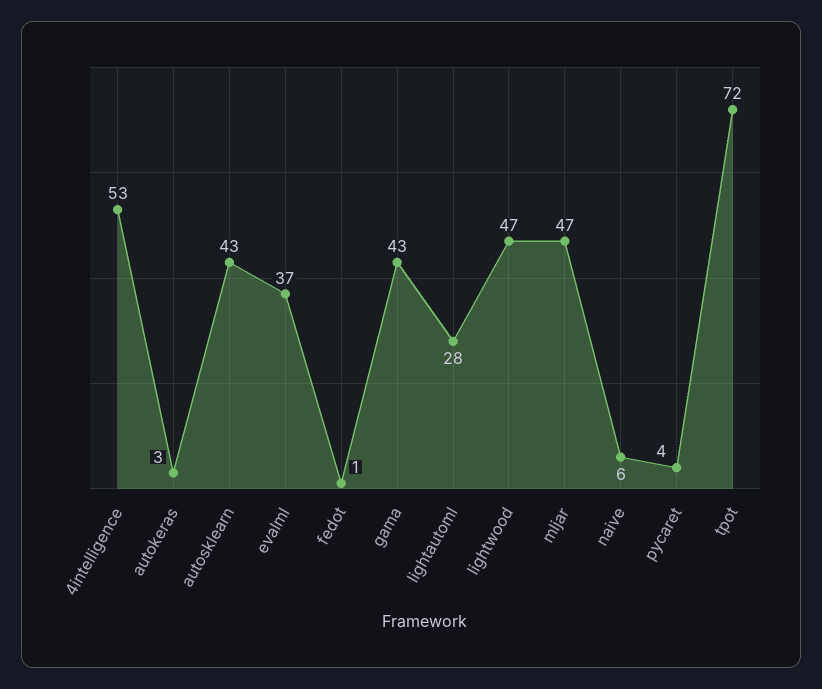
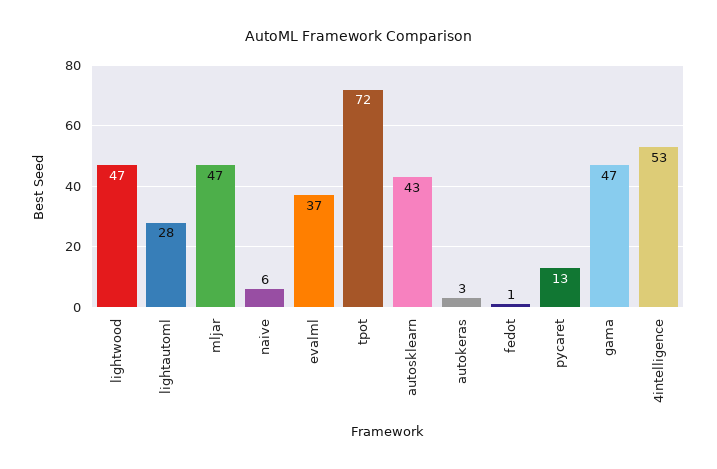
  {
    "4intelligence": 53,
    "autokeras": 3,
    "autosklearn": 43,
    "evalml": 37,
    "fedot": 1,
-   "gama": 43,
+   "gama": 47,
    "lightautoml": 28,
    "lightwood": 47,
    "mljar": 47,
    "naive": 6,
-   "pycaret": 4,
+   "pycaret": 13,
    "tpot": 72
  }

